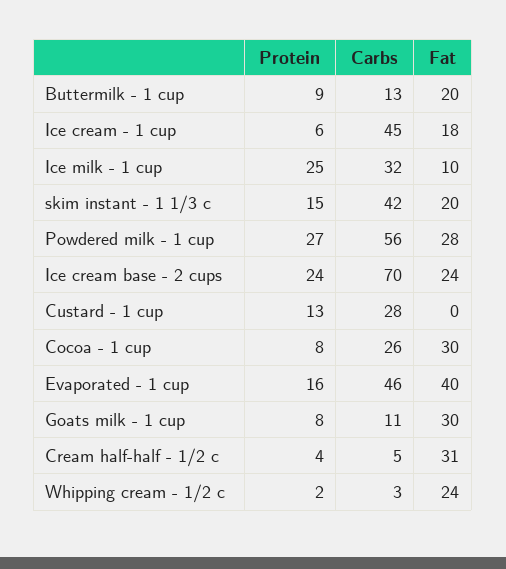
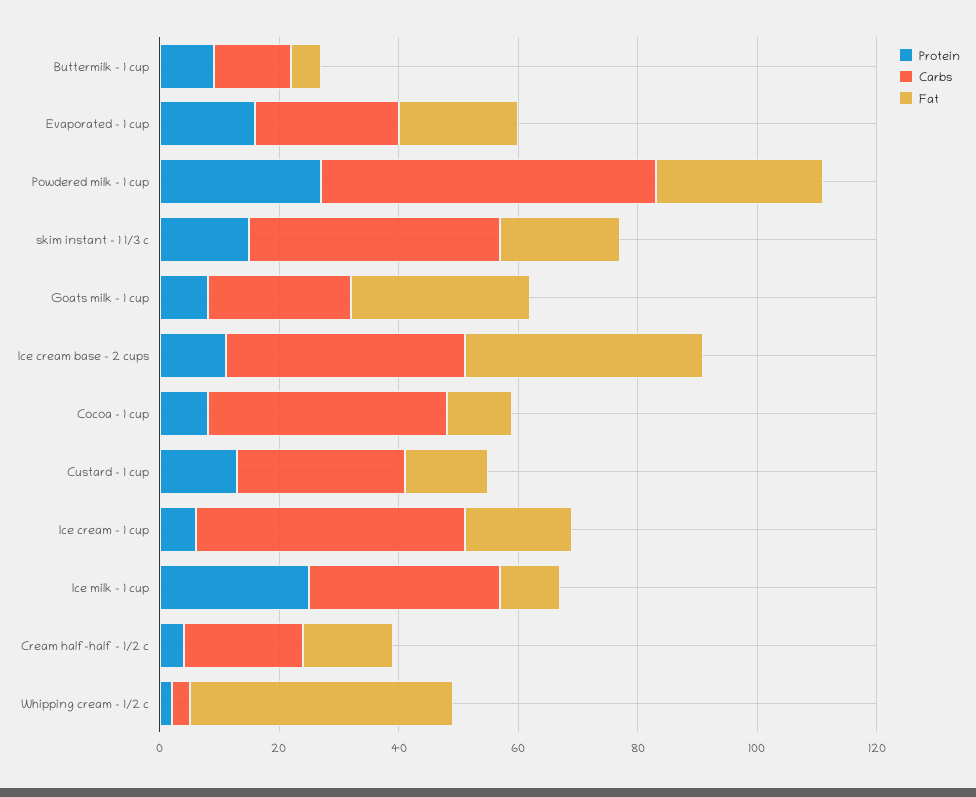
  {
    "Protein": {
      "Buttermilk - 1 cup": 9,
      "Ice cream - 1 cup": 6,
      "Ice milk - 1 cup": 25,
      "skim instant - 1 1/3 c": 15,
      "Powdered milk - 1 cup": 27,
-     "Ice cream base - 2 cups": 24,
+     "Ice cream base - 2 cups": 10,
      "Custard - 1 cup": 13,
      "Cocoa - 1 cup": 8,
      "Evaporated - 1 cup": 16,
      "Goats milk - 1 cup": 8,
      "Cream half-half - 1/2 c": 4,
      "Whipping cream - 1/2 c": 2
    },
    "Carbs": {
      "Buttermilk - 1 cup": 13,
      "Ice cream - 1 cup": 45,
      "Ice milk - 1 cup": 32,
      "skim instant - 1 1/3 c": 42,
      "Powdered milk - 1 cup": 56,
-     "Ice cream base - 2 cups": 70,
+     "Ice cream base - 2 cups": 40,
      "Custard - 1 cup": 28,
-     "Cocoa - 1 cup": 26,
+     "Cocoa - 1 cup": 40,
-     "Evaporated - 1 cup": 46,
+     "Evaporated - 1 cup": 25,
-     "Goats milk - 1 cup": 11,
+     "Goats milk - 1 cup": 25,
-     "Cream half-half - 1/2 c": 5,
+     "Cream half-half - 1/2 c": 20,
      "Whipping cream - 1/2 c": 3
    },
    "Fat": {
-     "Buttermilk - 1 cup": 20,
+     "Buttermilk - 1 cup": 5,
      "Ice cream - 1 cup": 18,
      "Ice milk - 1 cup": 10,
      "skim instant - 1 1/3 c": 20,
      "Powdered milk - 1 cup": 28,
-     "Ice cream base - 2 cups": 24,
+     "Ice cream base - 2 cups": 40,
-     "Custard - 1 cup": 0,
+     "Custard - 1 cup": 15,
-     "Cocoa - 1 cup": 30,
+     "Cocoa - 1 cup": 10,
-     "Evaporated - 1 cup": 40,
+     "Evaporated - 1 cup": 20,
      "Goats milk - 1 cup": 30,
-     "Cream half-half - 1/2 c": 31,
+     "Cream half-half - 1/2 c": 15,
-     "Whipping cream - 1/2 c": 24
+     "Whipping cream - 1/2 c": 45
    }
  }

